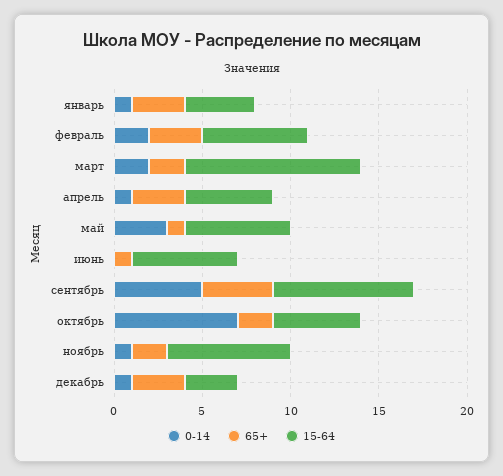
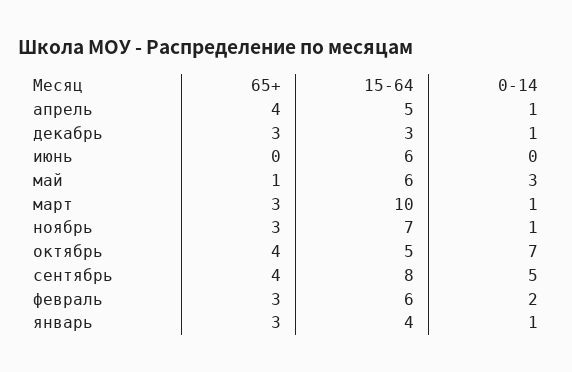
  {
    "0-14": {
      "январь": 1,
      "февраль": 2,
-     "март": 2,
+     "март": 1,
      "апрель": 1,
      "май": 3,
      "июнь": 0,
      "сентябрь": 5,
      "октябрь": 7,
      "ноябрь": 1,
      "декабрь": 1
    },
    "65+": {
      "январь": 3,
      "февраль": 3,
-     "март": 2,
+     "март": 3,
-     "апрель": 3,
+     "апрель": 4,
      "май": 1,
-     "июнь": 1,
+     "июнь": 0,
      "сентябрь": 4,
-     "октябрь": 2,
+     "октябрь": 4,
-     "ноябрь": 2,
+     "ноябрь": 3,
      "декабрь": 3
    },
    "15-64": {
      "январь": 4,
      "февраль": 6,
      "март": 10,
      "апрель": 5,
      "май": 6,
      "июнь": 6,
      "сентябрь": 8,
      "октябрь": 5,
      "ноябрь": 7,
      "декабрь": 3
    }
  }

